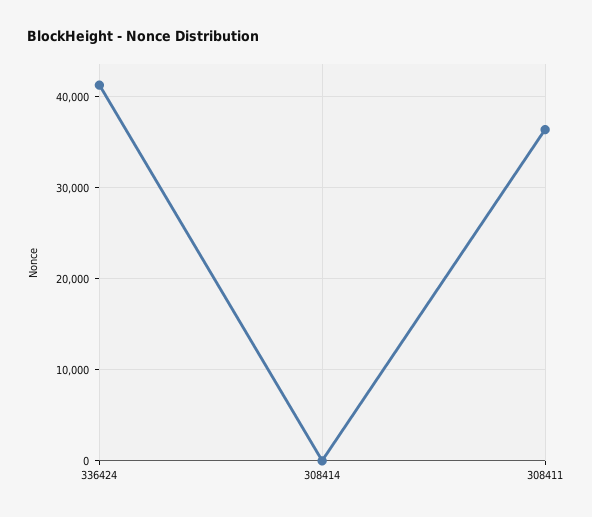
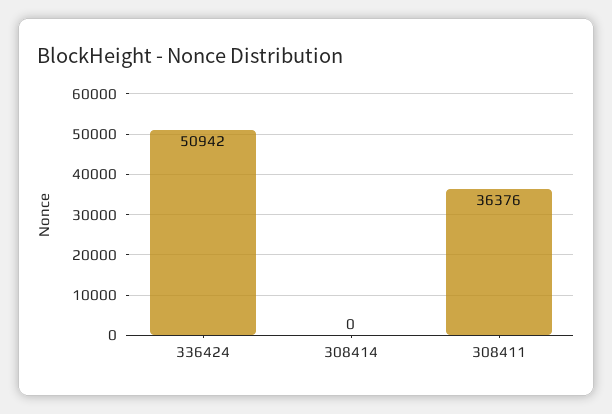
  {
-   "336424": 41000,
+   "336424": 50942,
    "308414": 0,
    "308411": 36376
  }

